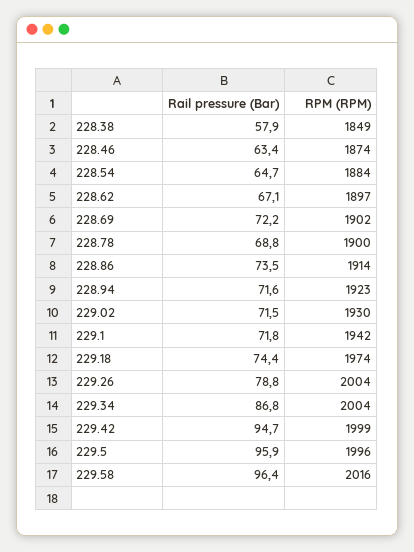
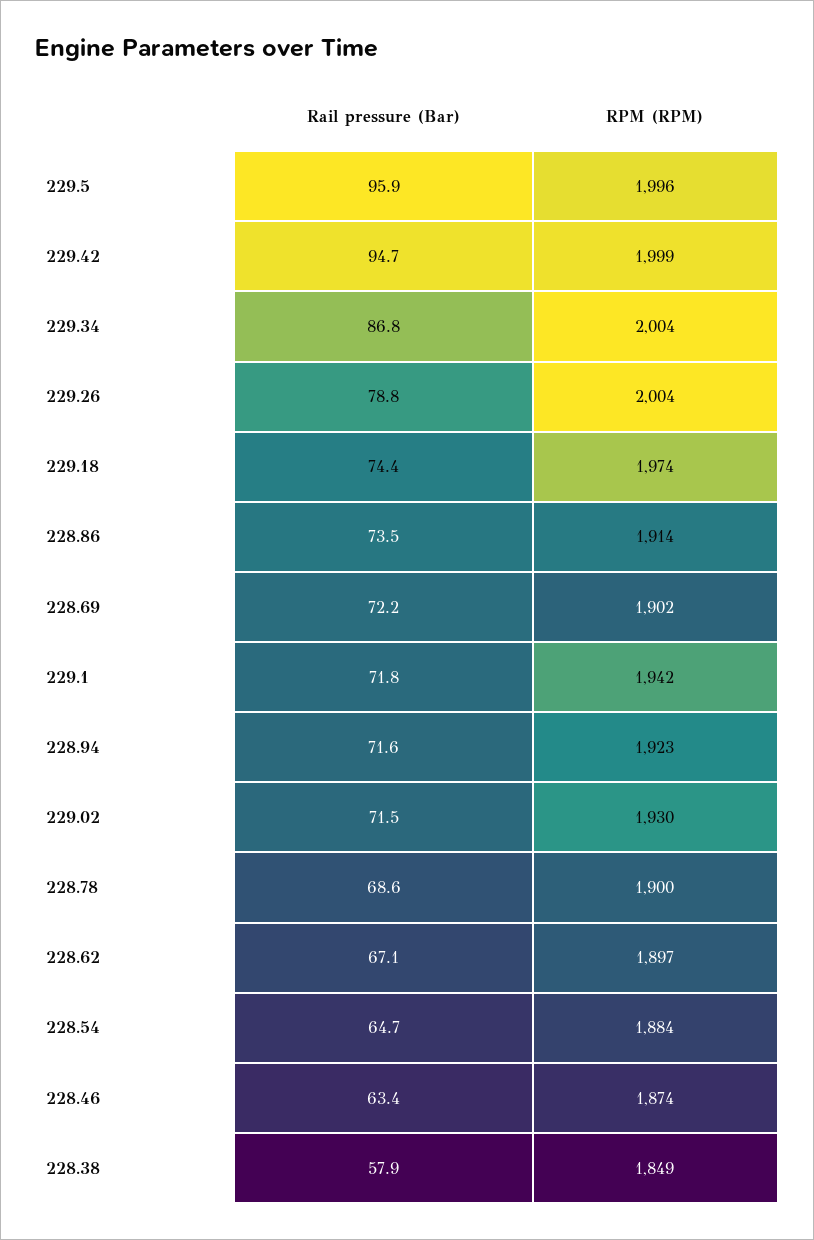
  {
    "Rail pressure (Bar)": {
      "228.38": 57.9,
      "228.46": 63.4,
      "228.54": 64.7,
      "228.62": 67.1,
      "228.69": 72.2,
-     "228.78": 68.8,
+     "228.78": 68.6,
      "228.86": 73.5,
      "228.94": 71.6,
      "229.02": 71.5,
      "229.1": 71.8,
      "229.18": 74.4,
      "229.26": 78.8,
      "229.34": 86.8,
      "229.42": 94.7,
-     "229.5": 95.9,
+     "229.5": 95.9
-     "229.58": 96.4
    },
    "RPM (RPM)": {
      "228.38": 1849,
      "228.46": 1874,
      "228.54": 1884,
      "228.62": 1897,
      "228.69": 1902,
      "228.78": 1900,
      "228.86": 1914,
      "228.94": 1923,
      "229.02": 1930,
      "229.1": 1942,
      "229.18": 1974,
      "229.26": 2004,
      "229.34": 2004,
      "229.42": 1999,
-     "229.5": 1996,
+     "229.5": 1996
-     "229.58": 2016
    }
  }

